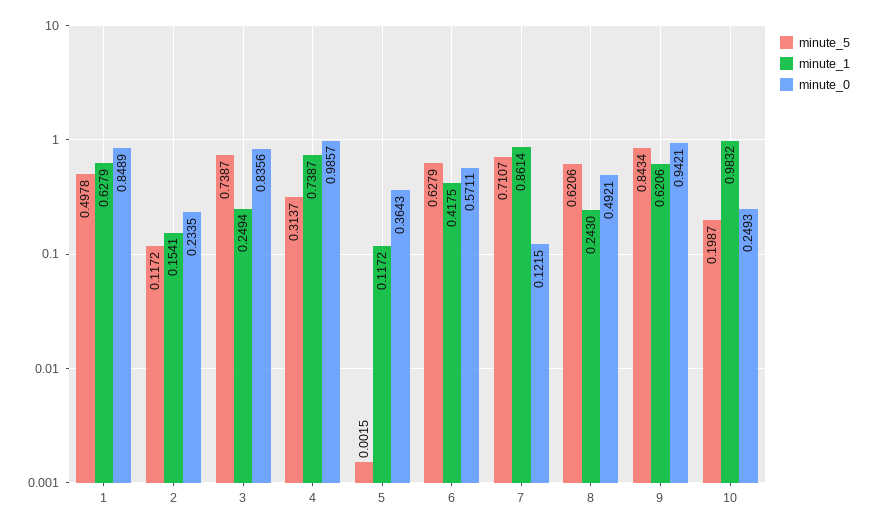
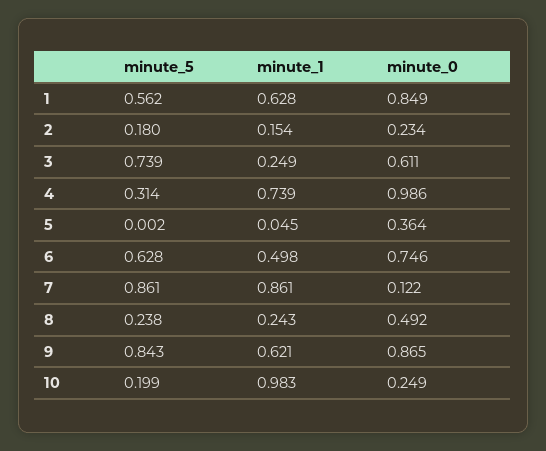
  {
    "minute_5": {
-     "1": 0.4978,
+     "1": 0.562,
-     "2": 0.1172,
+     "2": 0.18,
      "3": 0.7387,
      "4": 0.3137,
      "5": 0.0015,
      "6": 0.6279,
-     "7": 0.7107,
+     "7": 0.861,
-     "8": 0.6206,
+     "8": 0.238,
      "9": 0.8434,
      "10": 0.1987
    },
    "minute_1": {
      "1": 0.6279,
      "2": 0.1541,
      "3": 0.2494,
      "4": 0.7387,
-     "5": 0.1172,
+     "5": 0.045,
-     "6": 0.4175,
+     "6": 0.498,
      "7": 0.8614,
      "8": 0.243,
      "9": 0.6206,
      "10": 0.9832
    },
    "minute_0": {
      "1": 0.8489,
      "2": 0.2335,
-     "3": 0.8356,
+     "3": 0.611,
      "4": 0.9857,
      "5": 0.3643,
-     "6": 0.5711,
+     "6": 0.746,
      "7": 0.1215,
      "8": 0.4921,
-     "9": 0.9421,
+     "9": 0.865,
      "10": 0.2493
    }
  }

